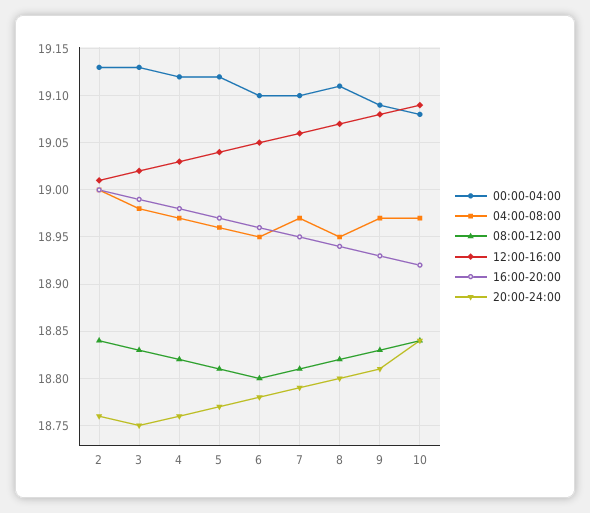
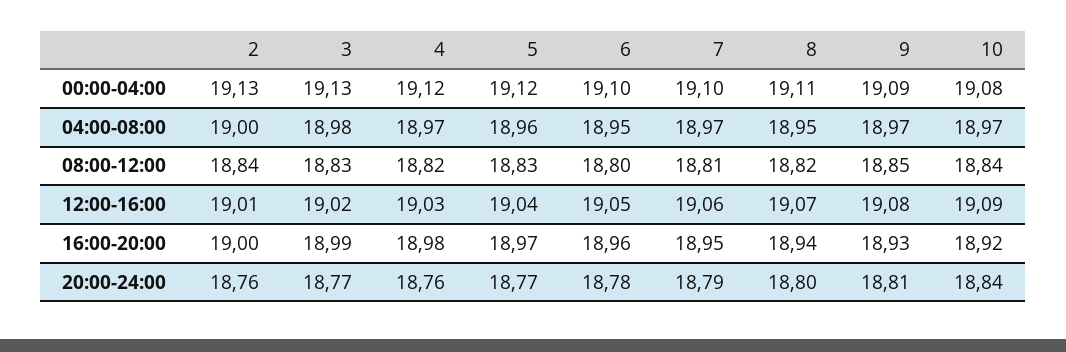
  {
    "00:00-04:00": {
      "2": 19.13,
      "3": 19.13,
      "4": 19.12,
      "5": 19.12,
      "6": 19.1,
      "7": 19.1,
      "8": 19.11,
      "9": 19.09,
      "10": 19.08
    },
    "04:00-08:00": {
      "2": 19,
      "3": 18.98,
      "4": 18.97,
      "5": 18.96,
      "6": 18.95,
      "7": 18.97,
      "8": 18.95,
      "9": 18.97,
      "10": 18.97
    },
    "08:00-12:00": {
      "2": 18.84,
      "3": 18.83,
      "4": 18.82,
-     "5": 18.81,
+     "5": 18.83,
      "6": 18.8,
      "7": 18.81,
      "8": 18.82,
-     "9": 18.83,
+     "9": 18.85,
      "10": 18.84
    },
    "12:00-16:00": {
      "2": 19.01,
      "3": 19.02,
      "4": 19.03,
      "5": 19.04,
      "6": 19.05,
      "7": 19.06,
      "8": 19.07,
      "9": 19.08,
      "10": 19.09
    },
    "16:00-20:00": {
      "2": 19,
      "3": 18.99,
      "4": 18.98,
      "5": 18.97,
      "6": 18.96,
      "7": 18.95,
      "8": 18.94,
      "9": 18.93,
      "10": 18.92
    },
    "20:00-24:00": {
      "2": 18.76,
-     "3": 18.75,
+     "3": 18.77,
      "4": 18.76,
      "5": 18.77,
      "6": 18.78,
      "7": 18.79,
      "8": 18.8,
      "9": 18.81,
      "10": 18.84
    }
  }

